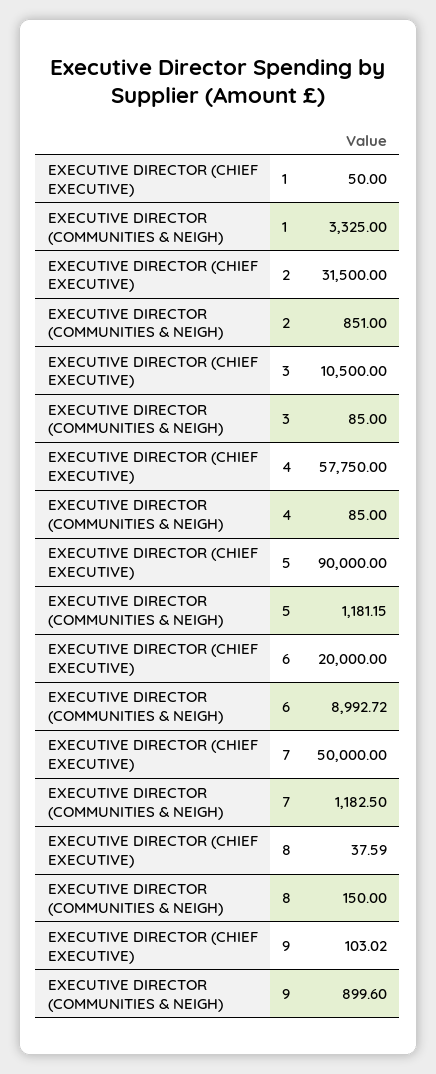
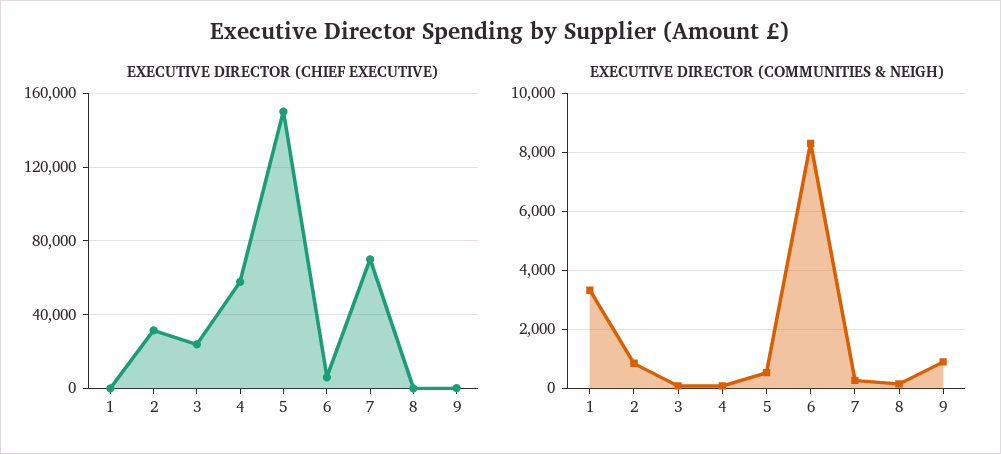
  {
    "EXECUTIVE DIRECTOR (CHIEF EXECUTIVE)": {
      "1": 50,
      "2": 31500,
-     "3": 10500,
+     "3": 25000,
      "4": 57750,
-     "5": 90000,
+     "5": 150000,
-     "6": 20000,
+     "6": 5000,
-     "7": 50000,
+     "7": 70000,
      "8": 37.59,
      "9": 103.02
    },
    "EXECUTIVE DIRECTOR (COMMUNITIES & NEIGH)": {
      "1": 3325,
      "2": 851,
      "3": 85,
      "4": 85,
-     "5": 1181.15,
+     "5": 500,
-     "6": 8992.72,
+     "6": 8250,
-     "7": 1182.5,
+     "7": 250,
      "8": 150,
      "9": 899.6
    }
  }

